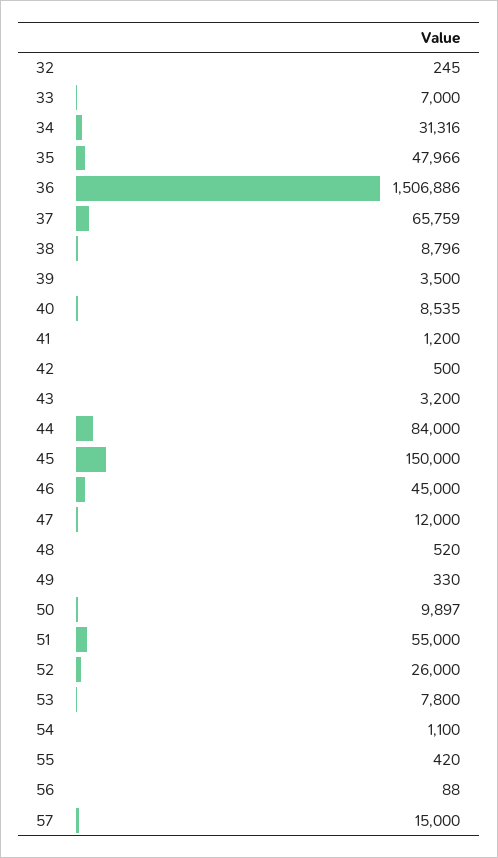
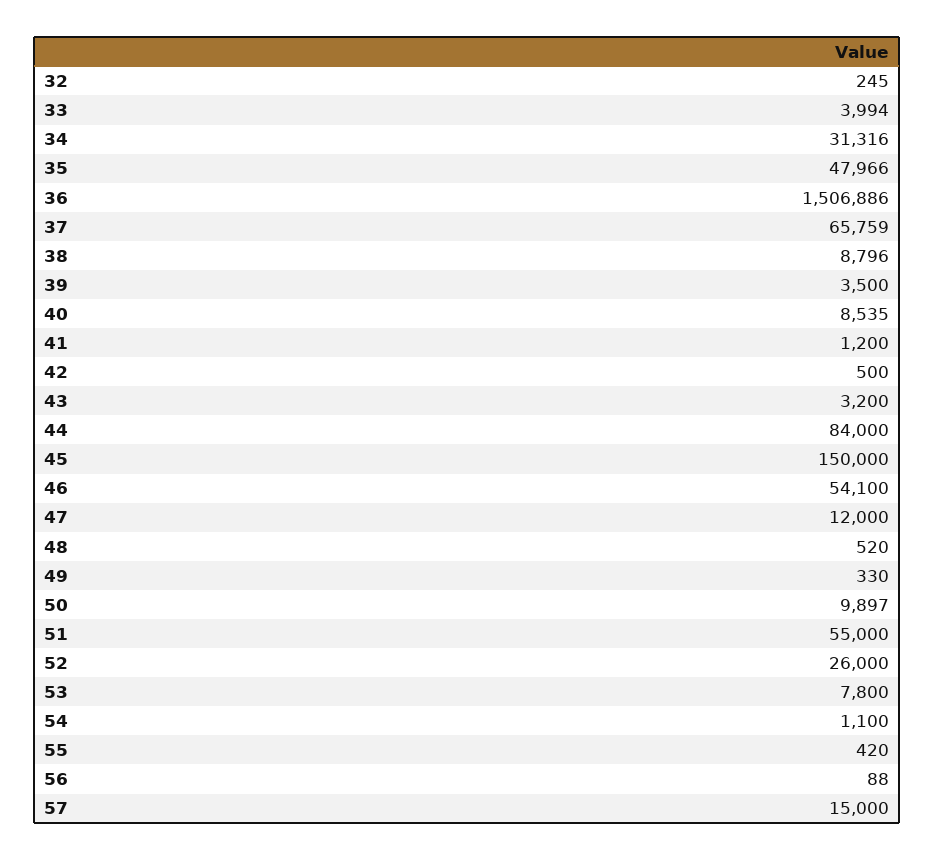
  {
    "32": 245,
-   "33": 7000,
+   "33": 3994,
    "34": 31316,
    "35": 47966,
    "36": 1506886,
    "37": 65759,
    "38": 8796,
    "39": 3500,
    "40": 8535,
    "41": 1200,
    "42": 500,
    "43": 3200,
    "44": 84000,
    "45": 150000,
-   "46": 45000,
+   "46": 54100,
    "47": 12000,
    "48": 520,
    "49": 330,
    "50": 9897,
    "51": 55000,
    "52": 26000,
    "53": 7800,
    "54": 1100,
    "55": 420,
    "56": 88,
    "57": 15000
  }

